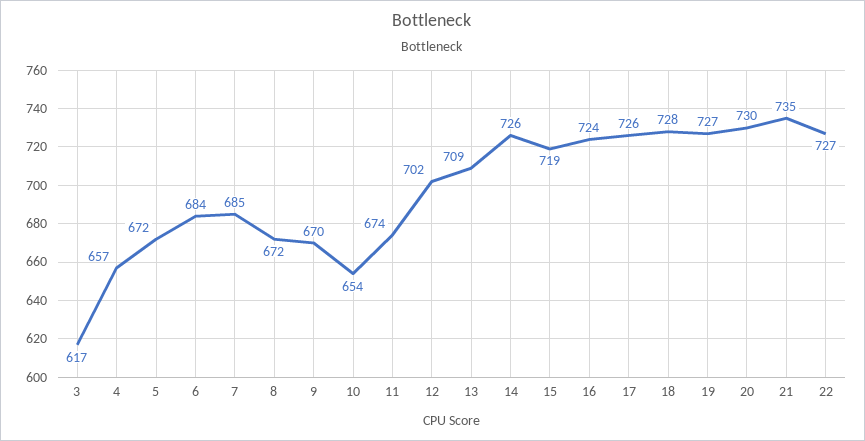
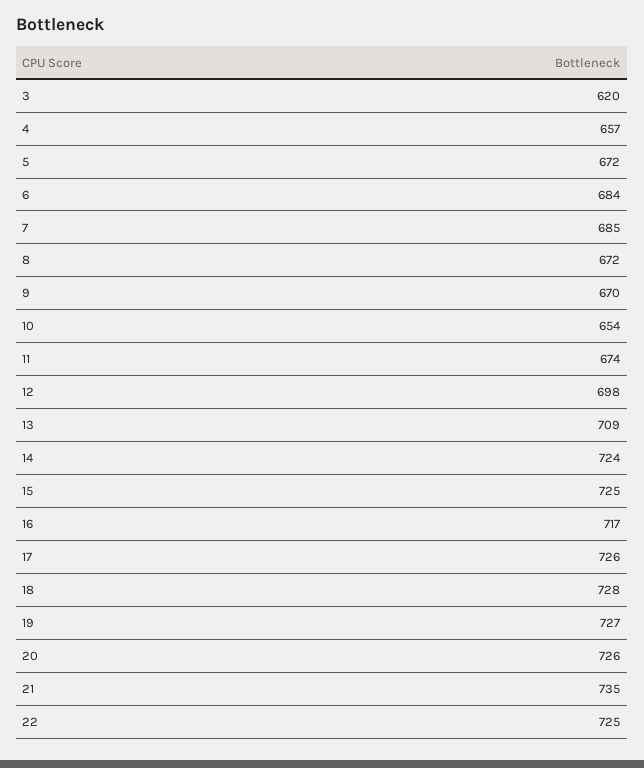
  {
-   "3": 617,
+   "3": 620,
    "4": 657,
    "5": 672,
    "6": 684,
    "7": 685,
    "8": 672,
    "9": 670,
    "10": 654,
    "11": 674,
-   "12": 702,
+   "12": 698,
    "13": 709,
-   "14": 726,
+   "14": 724,
-   "15": 719,
+   "15": 725,
-   "16": 724,
+   "16": 717,
    "17": 726,
    "18": 728,
    "19": 727,
-   "20": 730,
+   "20": 726,
    "21": 735,
-   "22": 727
+   "22": 725
  }

